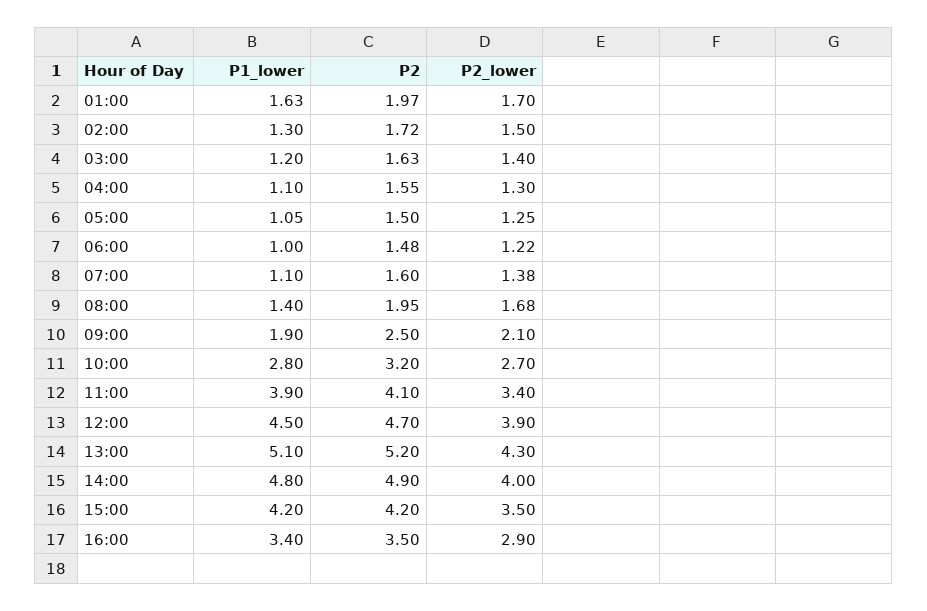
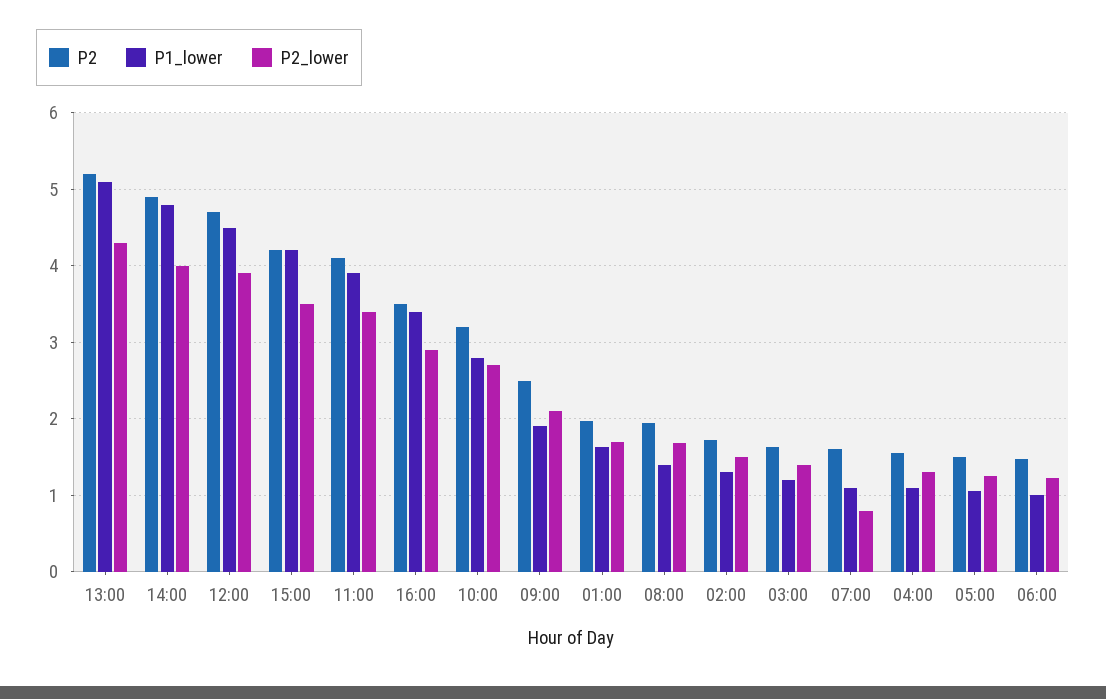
  {
    "P1_lower": {
      "01:00": 1.63,
      "02:00": 1.3,
      "03:00": 1.2,
      "04:00": 1.1,
      "05:00": 1.05,
      "06:00": 1,
      "07:00": 1.1,
      "08:00": 1.4,
      "09:00": 1.9,
      "10:00": 2.8,
      "11:00": 3.9,
      "12:00": 4.5,
      "13:00": 5.1,
      "14:00": 4.8,
      "15:00": 4.2,
      "16:00": 3.4
    },
    "P2": {
      "01:00": 1.97,
      "02:00": 1.72,
      "03:00": 1.63,
      "04:00": 1.55,
      "05:00": 1.5,
      "06:00": 1.48,
      "07:00": 1.6,
      "08:00": 1.95,
      "09:00": 2.5,
      "10:00": 3.2,
      "11:00": 4.1,
      "12:00": 4.7,
      "13:00": 5.2,
      "14:00": 4.9,
      "15:00": 4.2,
      "16:00": 3.5
    },
    "P2_lower": {
      "01:00": 1.7,
      "02:00": 1.5,
      "03:00": 1.4,
      "04:00": 1.3,
      "05:00": 1.25,
      "06:00": 1.22,
-     "07:00": 1.38,
+     "07:00": 0.8,
      "08:00": 1.68,
      "09:00": 2.1,
      "10:00": 2.7,
      "11:00": 3.4,
      "12:00": 3.9,
      "13:00": 4.3,
      "14:00": 4,
      "15:00": 3.5,
      "16:00": 2.9
    }
  }

